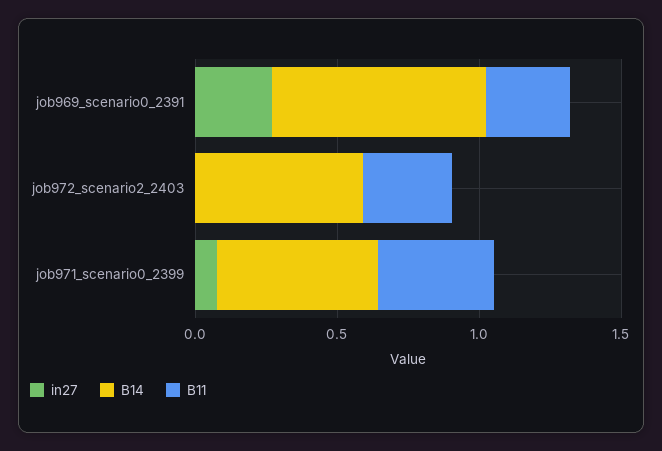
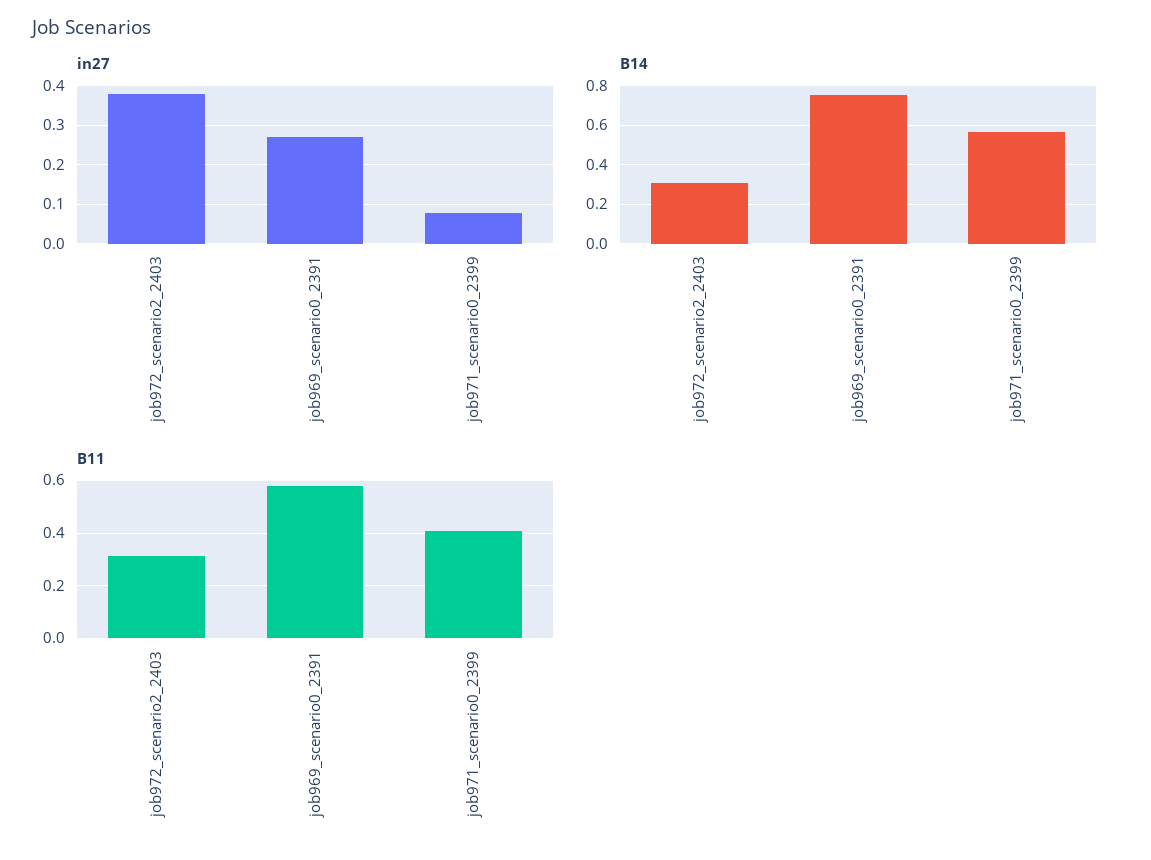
  {
    "in27": {
      "job969_scenario0_2391": 0.26,
-     "job972_scenario2_2403": 0,
+     "job972_scenario2_2403": 0.38,
      "job971_scenario0_2399": 0.08
    },
    "B14": {
      "job969_scenario0_2391": 0.75,
-     "job972_scenario2_2403": 0.6,
+     "job972_scenario2_2403": 0.3,
      "job971_scenario0_2399": 0.55
    },
    "B11": {
-     "job969_scenario0_2391": 0.3,
+     "job969_scenario0_2391": 0.575,
      "job972_scenario2_2403": 0.3,
      "job971_scenario0_2399": 0.4
    }
  }

